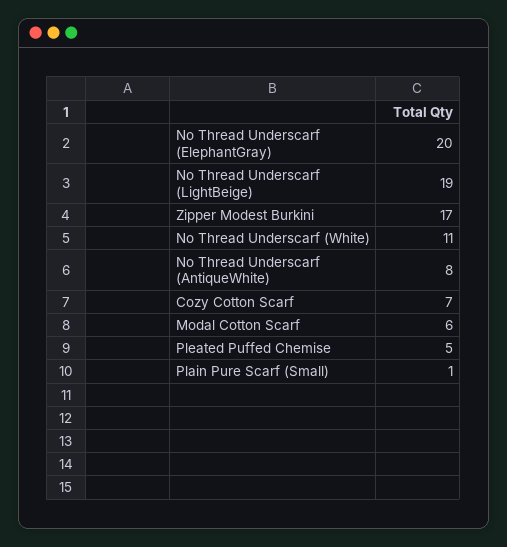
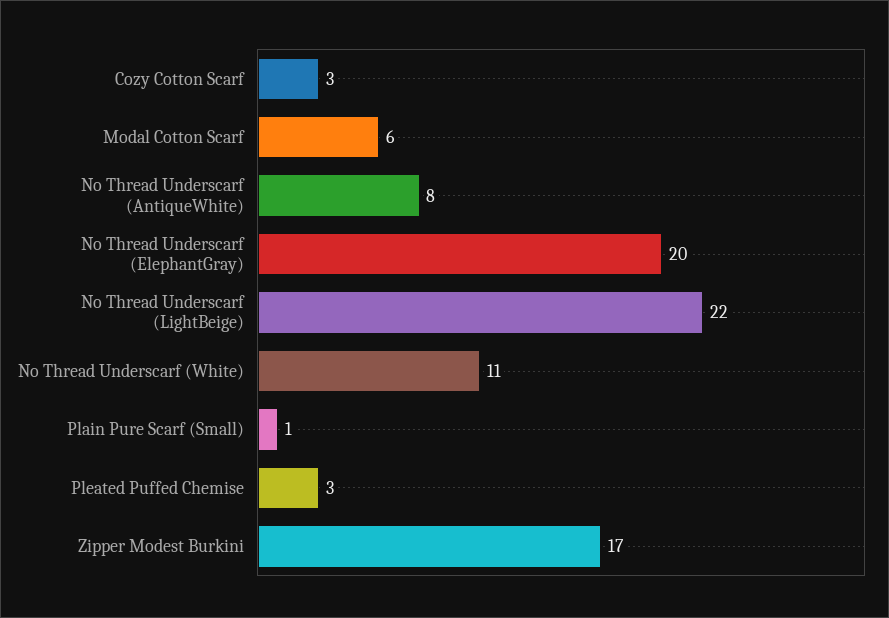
  {
    "No Thread Underscarf (ElephantGray)": 20,
-   "No Thread Underscarf (LightBeige)": 19,
+   "No Thread Underscarf (LightBeige)": 22,
    "Zipper Modest Burkini": 17,
    "No Thread Underscarf (White)": 11,
    "No Thread Underscarf (AntiqueWhite)": 8,
-   "Cozy Cotton Scarf": 7,
+   "Cozy Cotton Scarf": 3,
    "Modal Cotton Scarf": 6,
-   "Pleated Puffed Chemise": 5,
+   "Pleated Puffed Chemise": 3,
    "Plain Pure Scarf (Small)": 1
  }

